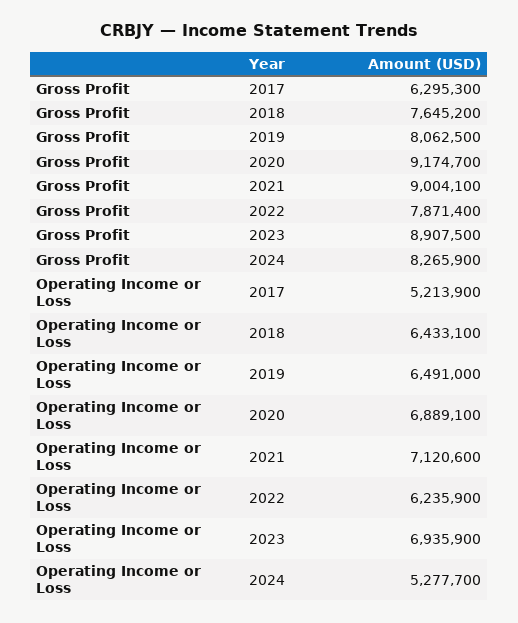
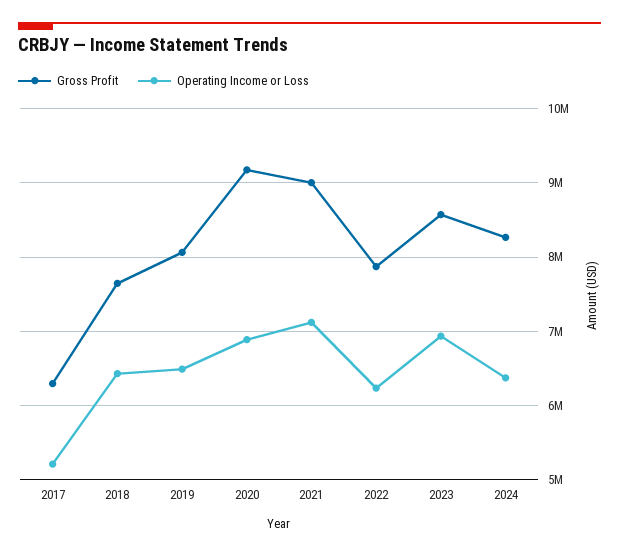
  {
    "Gross Profit": {
      "2017": 6295300,
      "2018": 7645200,
      "2019": 8062500,
      "2020": 9174700,
      "2021": 9004100,
      "2022": 7871400,
-     "2023": 8907500,
+     "2023": 8600000,
      "2024": 8265900
    },
    "Operating Income or Loss": {
      "2017": 5213900,
      "2018": 6433100,
      "2019": 6491000,
      "2020": 6889100,
      "2021": 7120600,
      "2022": 6235900,
      "2023": 6935900,
-     "2024": 5277700
+     "2024": 6400000
    }
  }

